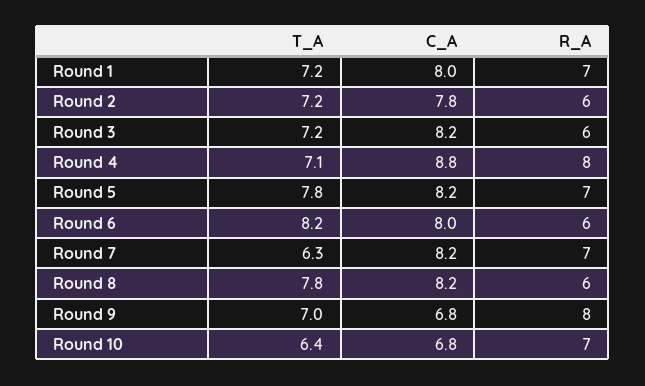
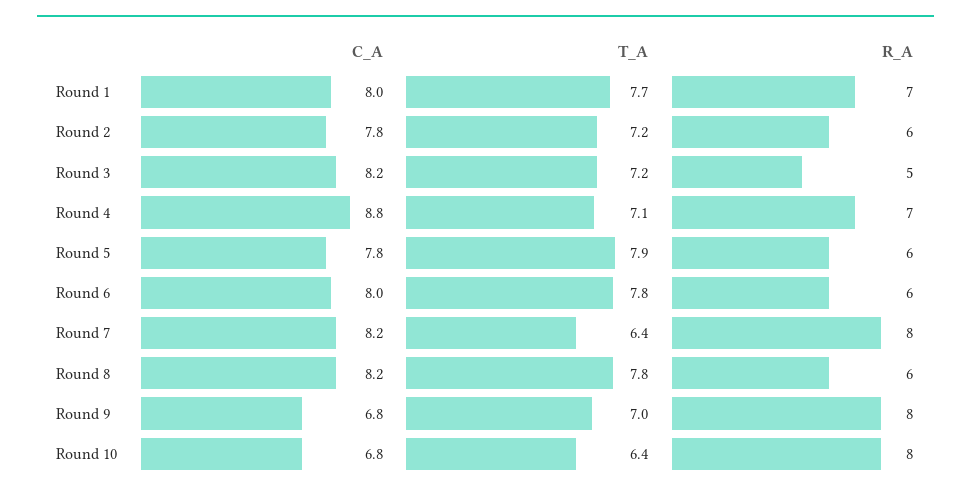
  {
    "T_A": {
-     "Round 1": 7.2,
+     "Round 1": 7.7,
      "Round 2": 7.2,
      "Round 3": 7.2,
      "Round 4": 7.1,
-     "Round 5": 7.8,
+     "Round 5": 7.9,
-     "Round 6": 8.2,
+     "Round 6": 7.8,
-     "Round 7": 6.3,
+     "Round 7": 6.4,
      "Round 8": 7.8,
      "Round 9": 7,
      "Round 10": 6.4
    },
    "C_A": {
      "Round 1": 8,
      "Round 2": 7.8,
      "Round 3": 8.2,
      "Round 4": 8.8,
-     "Round 5": 8.2,
+     "Round 5": 7.8,
      "Round 6": 8,
      "Round 7": 8.2,
      "Round 8": 8.2,
      "Round 9": 6.8,
      "Round 10": 6.8
    },
    "R_A": {
      "Round 1": 7,
      "Round 2": 6,
-     "Round 3": 6,
+     "Round 3": 5,
-     "Round 4": 8,
+     "Round 4": 7,
-     "Round 5": 7,
+     "Round 5": 6,
      "Round 6": 6,
-     "Round 7": 7,
+     "Round 7": 8,
      "Round 8": 6,
      "Round 9": 8,
-     "Round 10": 7
+     "Round 10": 8
    }
  }

